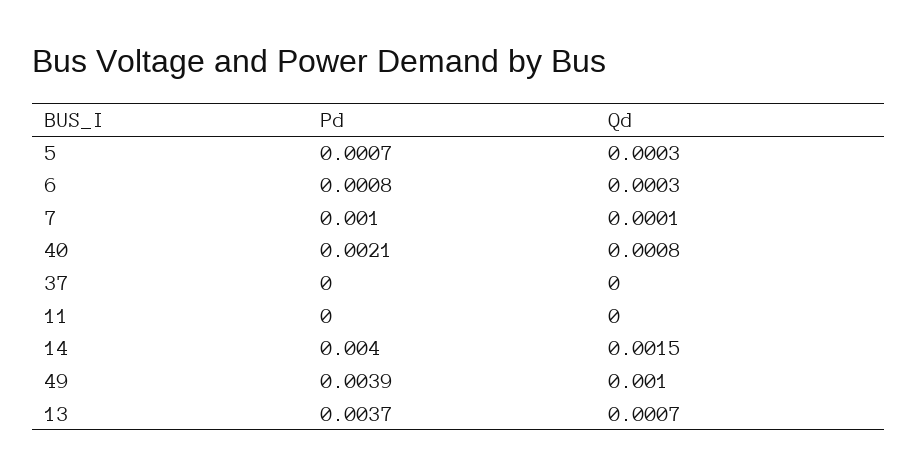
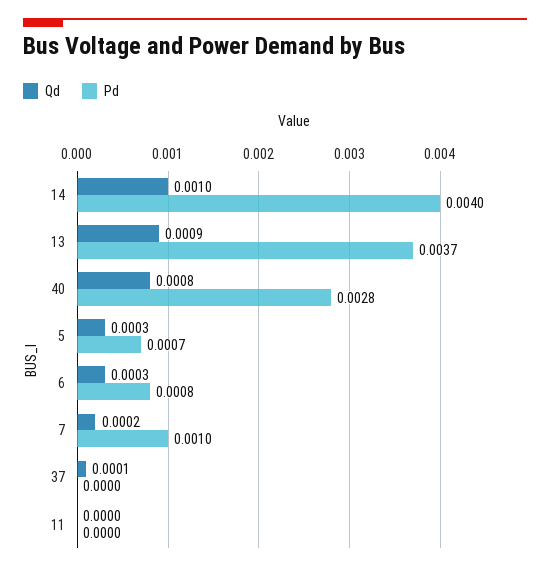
  {
    "Pd": {
      "5": 0.0007,
      "6": 0.0008,
      "7": 0.001,
-     "40": 0.0021,
+     "40": 0.0028,
      "37": 0,
      "11": 0,
      "14": 0.004,
-     "49": 0.0039,
      "13": 0.0037
    },
    "Qd": {
      "5": 0.0003,
      "6": 0.0003,
-     "7": 0.0001,
+     "7": 0.0002,
      "40": 0.0008,
-     "37": 0,
+     "37": 0.0001,
      "11": 0,
-     "14": 0.0015,
+     "14": 0.001,
-     "49": 0.001,
-     "13": 0.0007
+     "13": 0.0009
    }
  }

